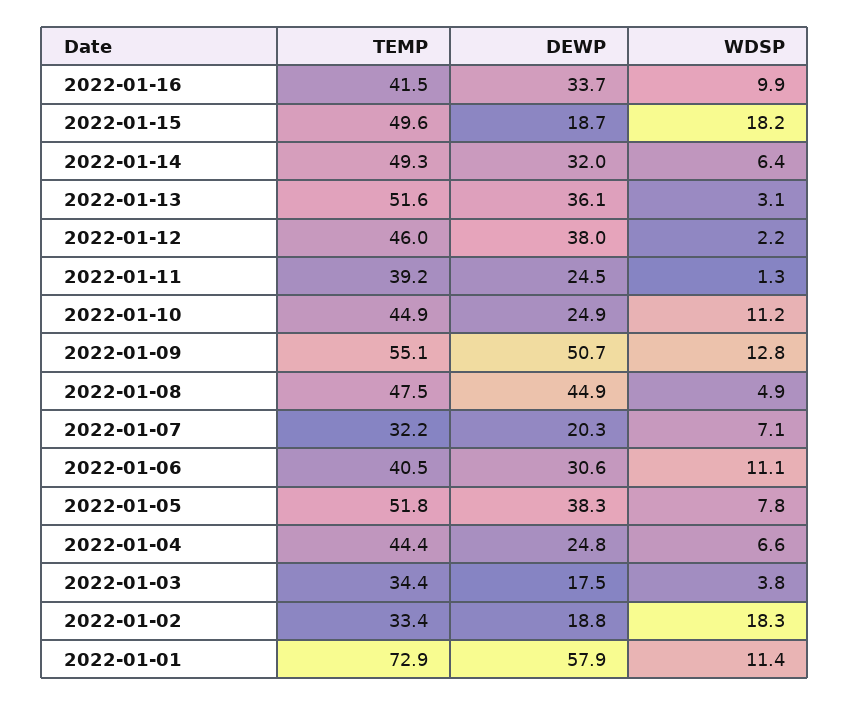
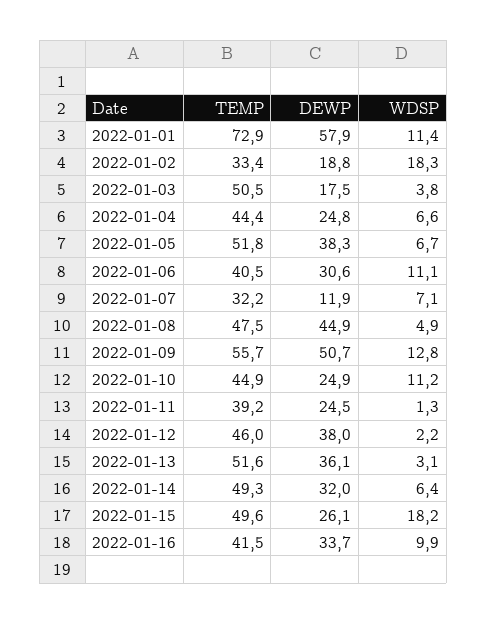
  {
    "TEMP": {
      "2022-01-16": 41.5,
      "2022-01-15": 49.6,
      "2022-01-14": 49.3,
      "2022-01-13": 51.6,
      "2022-01-12": 46,
      "2022-01-11": 39.2,
      "2022-01-10": 44.9,
-     "2022-01-09": 55.1,
+     "2022-01-09": 55.7,
      "2022-01-08": 47.5,
      "2022-01-07": 32.2,
      "2022-01-06": 40.5,
      "2022-01-05": 51.8,
      "2022-01-04": 44.4,
-     "2022-01-03": 34.4,
+     "2022-01-03": 50.5,
      "2022-01-02": 33.4,
      "2022-01-01": 72.9
    },
    "DEWP": {
      "2022-01-16": 33.7,
-     "2022-01-15": 18.7,
+     "2022-01-15": 26.1,
      "2022-01-14": 32,
      "2022-01-13": 36.1,
      "2022-01-12": 38,
      "2022-01-11": 24.5,
      "2022-01-10": 24.9,
      "2022-01-09": 50.7,
      "2022-01-08": 44.9,
-     "2022-01-07": 20.3,
+     "2022-01-07": 11.9,
      "2022-01-06": 30.6,
      "2022-01-05": 38.3,
      "2022-01-04": 24.8,
      "2022-01-03": 17.5,
      "2022-01-02": 18.8,
      "2022-01-01": 57.9
    },
    "WDSP": {
      "2022-01-16": 9.9,
      "2022-01-15": 18.2,
      "2022-01-14": 6.4,
      "2022-01-13": 3.1,
      "2022-01-12": 2.2,
      "2022-01-11": 1.3,
      "2022-01-10": 11.2,
      "2022-01-09": 12.8,
      "2022-01-08": 4.9,
      "2022-01-07": 7.1,
      "2022-01-06": 11.1,
-     "2022-01-05": 7.8,
+     "2022-01-05": 6.7,
      "2022-01-04": 6.6,
      "2022-01-03": 3.8,
      "2022-01-02": 18.3,
      "2022-01-01": 11.4
    }
  }

